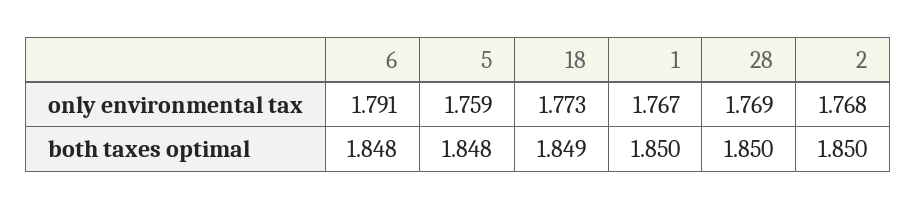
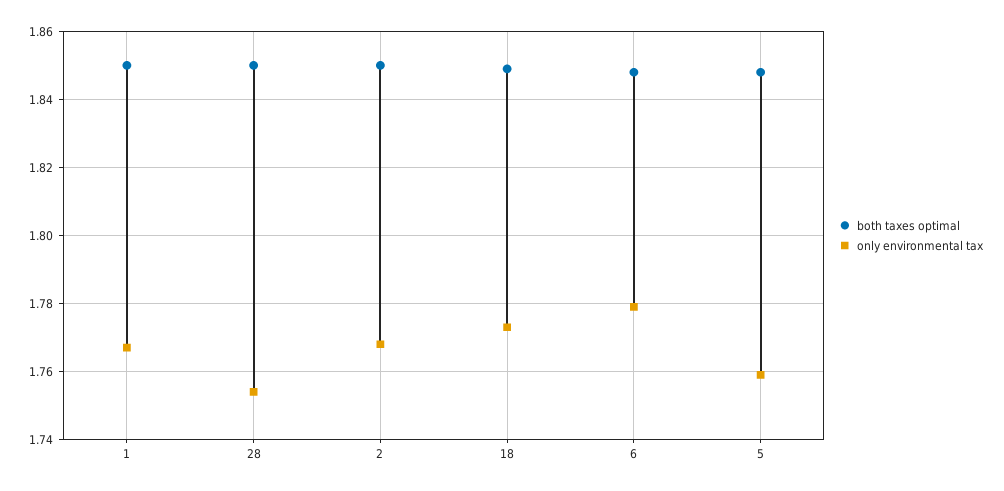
  {
    "only environmental tax": {
-     "6": 1.791,
+     "6": 1.78,
      "5": 1.759,
      "18": 1.773,
      "1": 1.767,
-     "28": 1.769,
+     "28": 1.755,
      "2": 1.768
    },
    "both taxes optimal": {
      "6": 1.848,
      "5": 1.848,
      "18": 1.849,
      "1": 1.85,
      "28": 1.85,
      "2": 1.85
    }
  }

